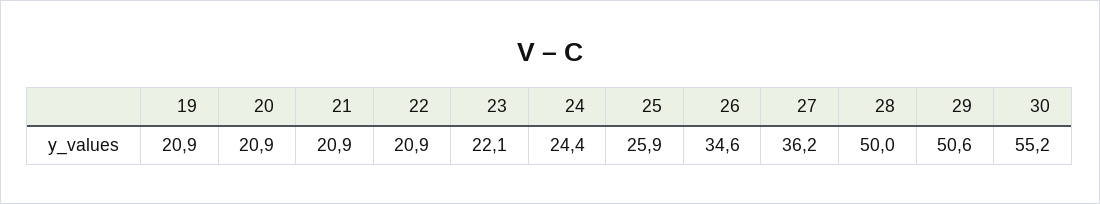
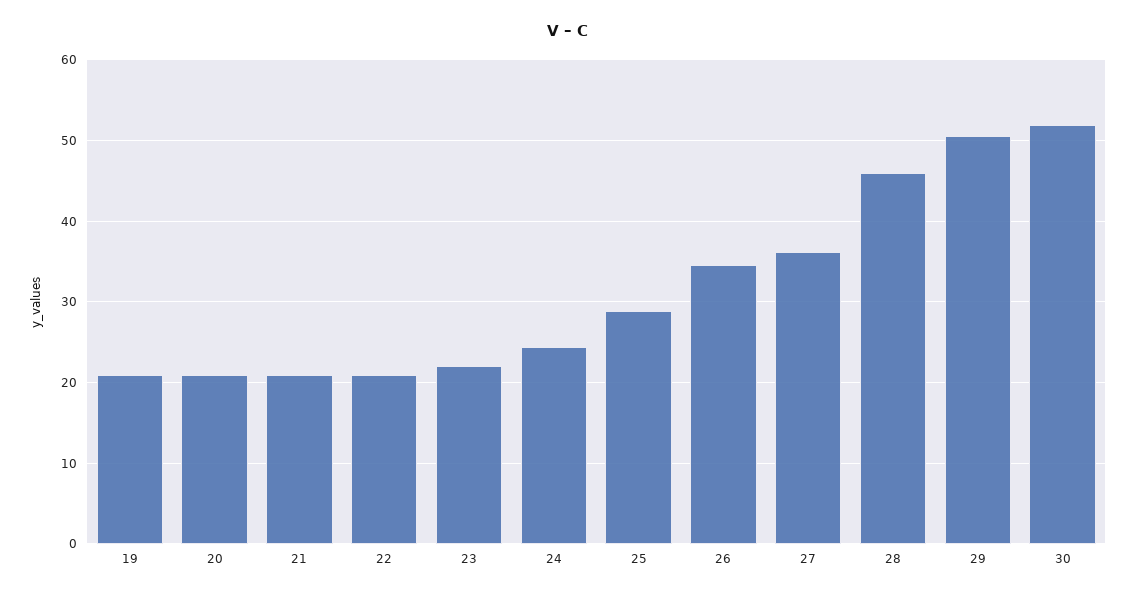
  {
    "19": 20.9,
    "20": 20.9,
    "21": 20.9,
    "22": 20.9,
    "23": 22.1,
    "24": 24.4,
-   "25": 25.9,
+   "25": 29,
    "26": 34.6,
    "27": 36.2,
-   "28": 50,
+   "28": 46,
    "29": 50.6,
-   "30": 55.2
+   "30": 52
  }

